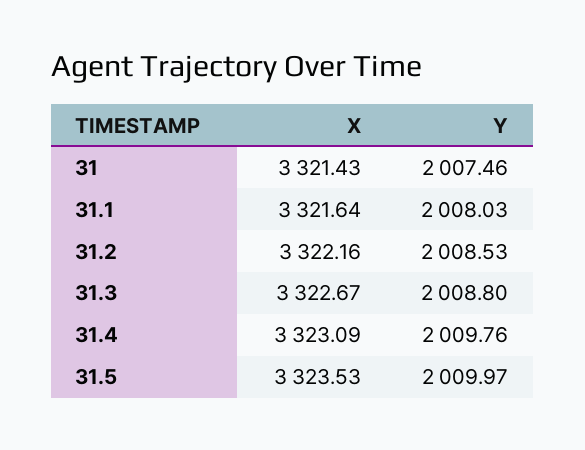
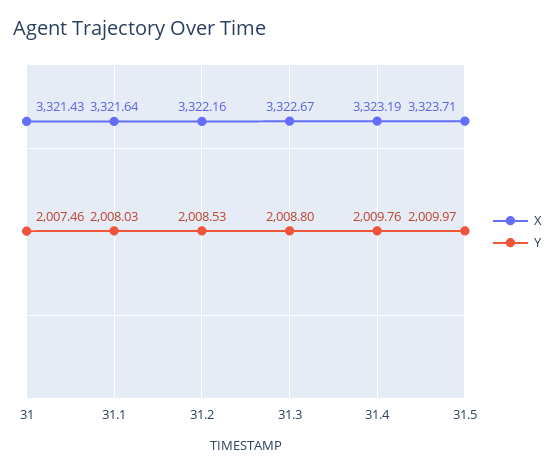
  {
    "X": {
      "31": 3321.43,
      "31.1": 3321.64,
      "31.2": 3322.16,
      "31.3": 3322.67,
-     "31.4": 3323.09,
+     "31.4": 3323.19,
-     "31.5": 3323.53
+     "31.5": 3323.71
    },
    "Y": {
      "31": 2007.46,
      "31.1": 2008.03,
      "31.2": 2008.53,
      "31.3": 2008.8,
      "31.4": 2009.76,
      "31.5": 2009.97
    }
  }

